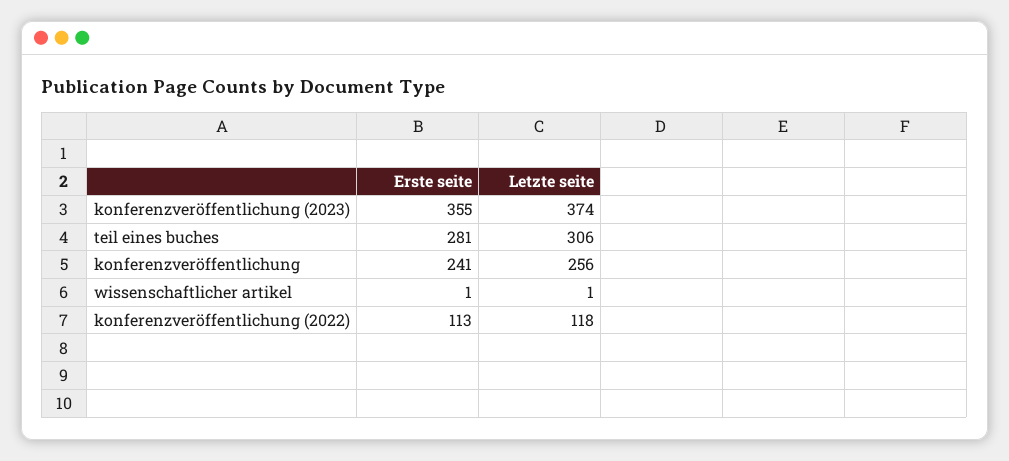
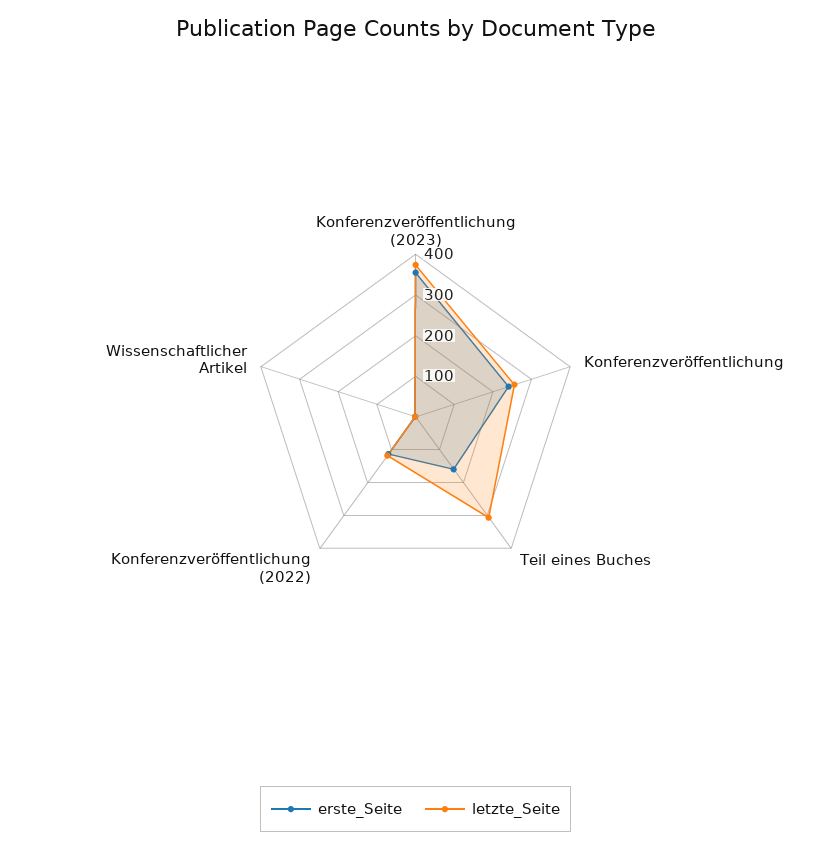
  {
    "Erste seite": {
      "konferenzveröffentlichung (2023)": 355,
-     "teil eines buches": 281,
+     "teil eines buches": 160,
      "konferenzveröffentlichung": 241,
      "wissenschaftlicher artikel": 1,
      "konferenzveröffentlichung (2022)": 113
    },
    "Letzte seite": {
      "konferenzveröffentlichung (2023)": 374,
      "teil eines buches": 306,
      "konferenzveröffentlichung": 256,
      "wissenschaftlicher artikel": 1,
      "konferenzveröffentlichung (2022)": 118
    }
  }

